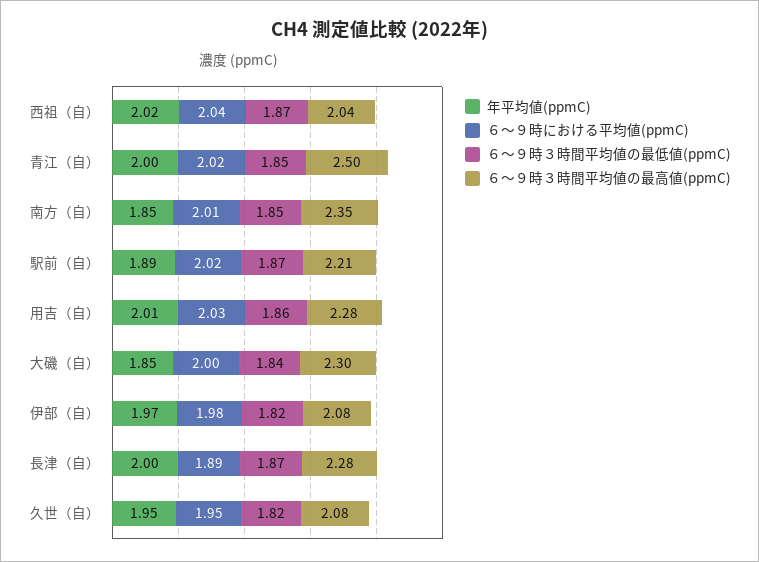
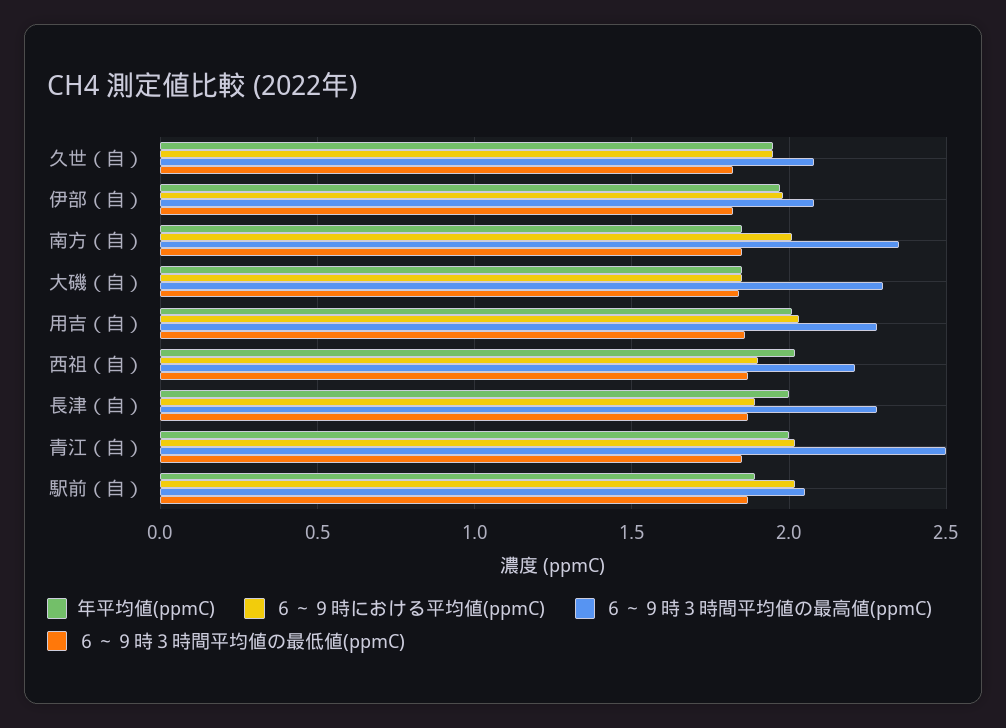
  {
    "年平均値(ppmC)": {
      "西祖（自）": 2.02,
      "青江（自）": 2,
      "南方（自）": 1.85,
      "駅前（自）": 1.89,
      "用吉（自）": 2.01,
      "大磯（自）": 1.85,
      "伊部（自）": 1.97,
      "長津（自）": 2,
      "久世（自）": 1.95
    },
    "６～９時における平均値(ppmC)": {
-     "西祖（自）": 2.04,
+     "西祖（自）": 1.9,
      "青江（自）": 2.02,
      "南方（自）": 2.01,
      "駅前（自）": 2.02,
      "用吉（自）": 2.03,
-     "大磯（自）": 2,
+     "大磯（自）": 1.85,
      "伊部（自）": 1.98,
      "長津（自）": 1.89,
      "久世（自）": 1.95
    },
    "６～９時３時間平均値の最低値(ppmC)": {
      "西祖（自）": 1.87,
      "青江（自）": 1.85,
      "南方（自）": 1.85,
      "駅前（自）": 1.87,
      "用吉（自）": 1.86,
      "大磯（自）": 1.84,
      "伊部（自）": 1.82,
      "長津（自）": 1.87,
      "久世（自）": 1.82
    },
    "６～９時３時間平均値の最高値(ppmC)": {
-     "西祖（自）": 2.04,
+     "西祖（自）": 2.2,
      "青江（自）": 2.5,
      "南方（自）": 2.35,
-     "駅前（自）": 2.21,
+     "駅前（自）": 2.05,
      "用吉（自）": 2.28,
      "大磯（自）": 2.3,
      "伊部（自）": 2.08,
      "長津（自）": 2.28,
      "久世（自）": 2.08
    }
  }

